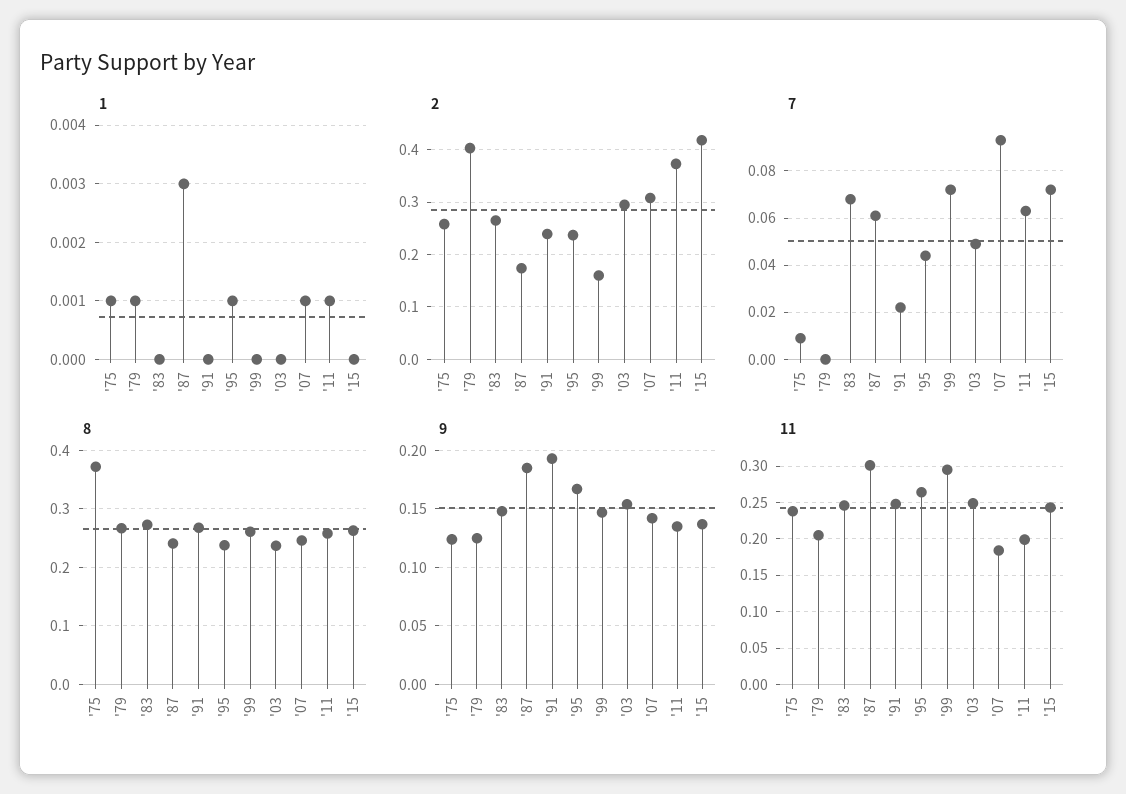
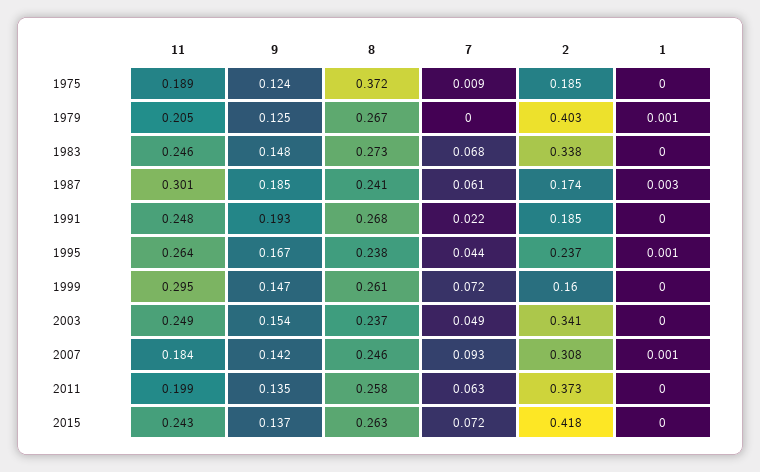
  {
    "1": {
-     "'75": 0.001,
+     "'75": 0,
      "'79": 0.001,
      "'83": 0,
      "'87": 0.003,
      "'91": 0,
      "'95": 0.001,
      "'99": 0,
      "'03": 0,
      "'07": 0.001,
-     "'11": 0.001,
+     "'11": 0,
      "'15": 0
    },
    "2": {
-     "'75": 0.26,
+     "'75": 0.185,
      "'79": 0.403,
-     "'83": 0.26,
+     "'83": 0.338,
      "'87": 0.174,
-     "'91": 0.24,
+     "'91": 0.185,
      "'95": 0.237,
      "'99": 0.16,
-     "'03": 0.3,
+     "'03": 0.341,
      "'07": 0.308,
      "'11": 0.373,
      "'15": 0.418
    },
    "7": {
      "'75": 0.009,
      "'79": 0,
      "'83": 0.068,
      "'87": 0.061,
      "'91": 0.022,
      "'95": 0.044,
      "'99": 0.072,
      "'03": 0.049,
      "'07": 0.093,
      "'11": 0.063,
      "'15": 0.072
    },
    "8": {
      "'75": 0.372,
      "'79": 0.267,
      "'83": 0.273,
      "'87": 0.241,
      "'91": 0.268,
      "'95": 0.238,
      "'99": 0.261,
      "'03": 0.237,
      "'07": 0.246,
      "'11": 0.258,
      "'15": 0.263
    },
    "9": {
      "'75": 0.124,
      "'79": 0.125,
      "'83": 0.148,
      "'87": 0.185,
      "'91": 0.193,
      "'95": 0.167,
      "'99": 0.147,
      "'03": 0.154,
      "'07": 0.142,
      "'11": 0.135,
      "'15": 0.137
    },
    "11": {
-     "'75": 0.24,
+     "'75": 0.189,
      "'79": 0.205,
      "'83": 0.246,
      "'87": 0.301,
      "'91": 0.248,
      "'95": 0.264,
      "'99": 0.295,
      "'03": 0.249,
      "'07": 0.184,
      "'11": 0.199,
      "'15": 0.243
    }
  }

